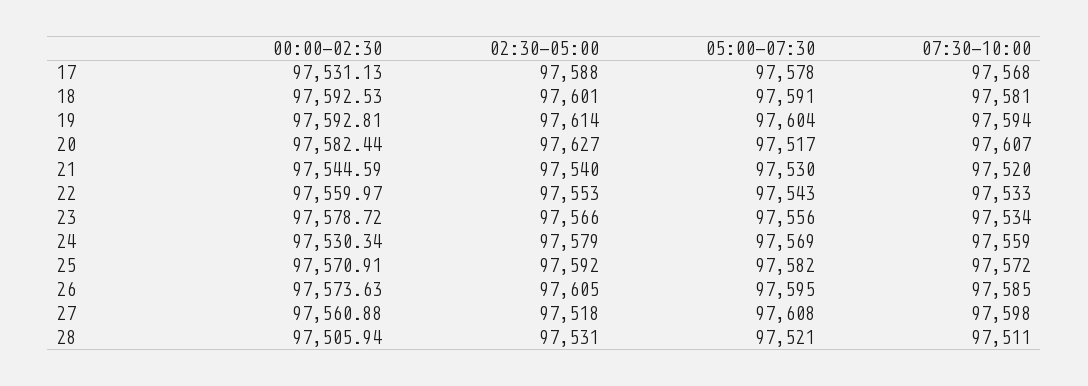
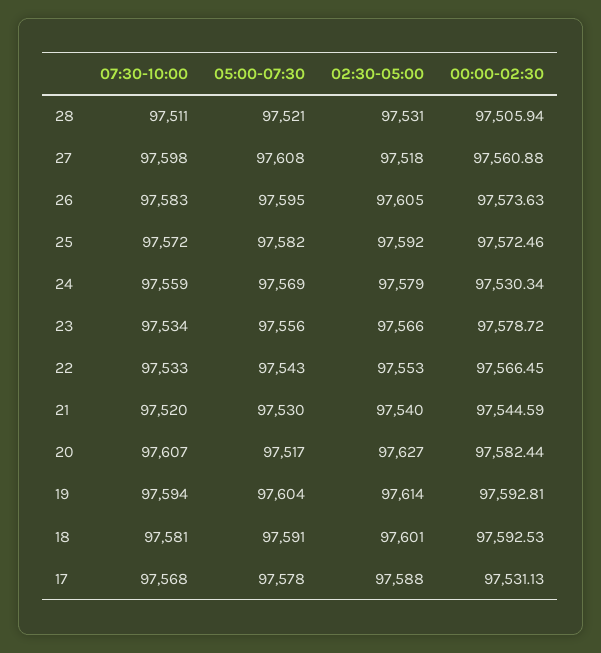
  {
    "00:00-02:30": {
      "17": 97531.13,
      "18": 97592.53,
      "19": 97592.81,
      "20": 97582.44,
      "21": 97544.59,
-     "22": 97559.97,
+     "22": 97566.45,
      "23": 97578.72,
      "24": 97530.34,
-     "25": 97570.91,
+     "25": 97572.46,
      "26": 97573.63,
      "27": 97560.88,
      "28": 97505.94
    },
    "02:30-05:00": {
      "17": 97588,
      "18": 97601,
      "19": 97614,
      "20": 97627,
      "21": 97540,
      "22": 97553,
      "23": 97566,
      "24": 97579,
      "25": 97592,
      "26": 97605,
      "27": 97518,
      "28": 97531
    },
    "05:00-07:30": {
      "17": 97578,
      "18": 97591,
      "19": 97604,
      "20": 97517,
      "21": 97530,
      "22": 97543,
      "23": 97556,
      "24": 97569,
      "25": 97582,
      "26": 97595,
      "27": 97608,
      "28": 97521
    },
    "07:30-10:00": {
      "17": 97568,
      "18": 97581,
      "19": 97594,
      "20": 97607,
      "21": 97520,
      "22": 97533,
      "23": 97534,
      "24": 97559,
      "25": 97572,
-     "26": 97585,
+     "26": 97583,
      "27": 97598,
      "28": 97511
    }
  }

